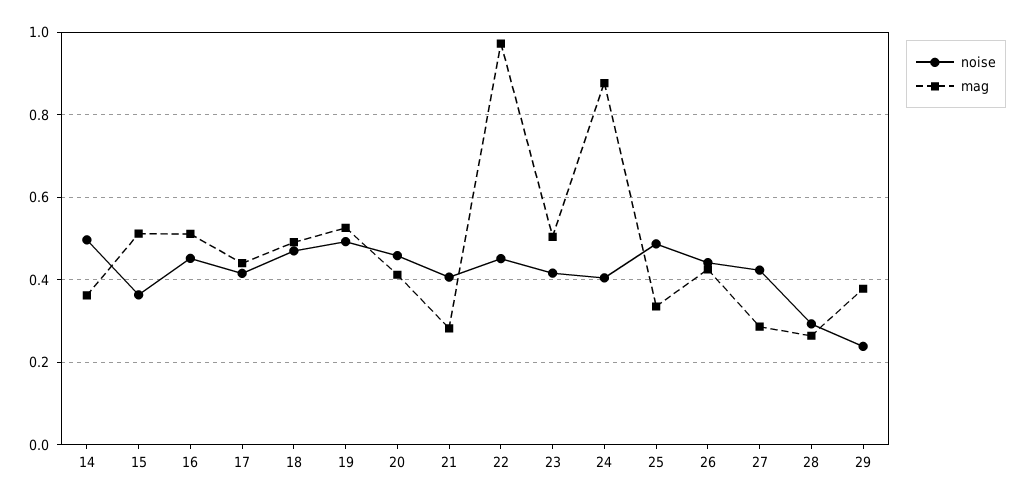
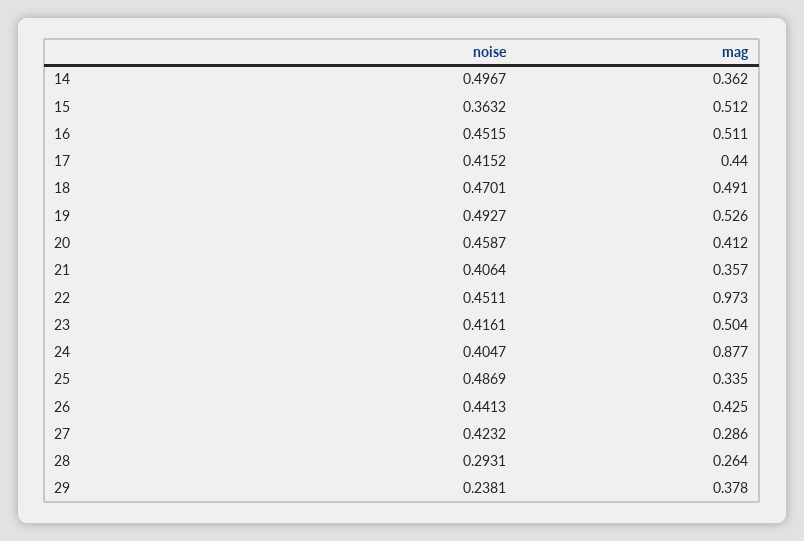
  {
    "noise": {
      "14": 0.4967,
      "15": 0.3632,
      "16": 0.4515,
      "17": 0.4152,
      "18": 0.4701,
      "19": 0.4927,
      "20": 0.4587,
      "21": 0.4064,
      "22": 0.4511,
      "23": 0.4161,
      "24": 0.4047,
      "25": 0.4869,
      "26": 0.4413,
      "27": 0.4232,
      "28": 0.2931,
      "29": 0.2381
    },
    "mag": {
      "14": 0.362,
      "15": 0.512,
      "16": 0.511,
      "17": 0.44,
      "18": 0.491,
      "19": 0.526,
      "20": 0.412,
-     "21": 0.28,
+     "21": 0.357,
      "22": 0.973,
      "23": 0.504,
      "24": 0.877,
      "25": 0.335,
      "26": 0.425,
      "27": 0.286,
      "28": 0.264,
      "29": 0.378
    }
  }

